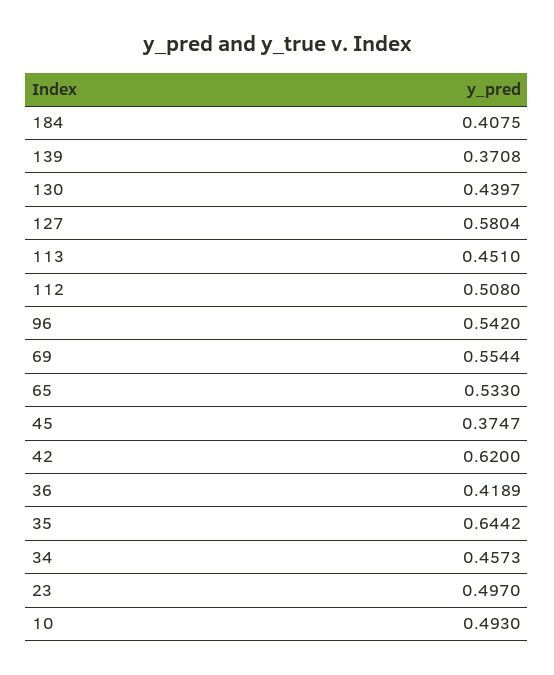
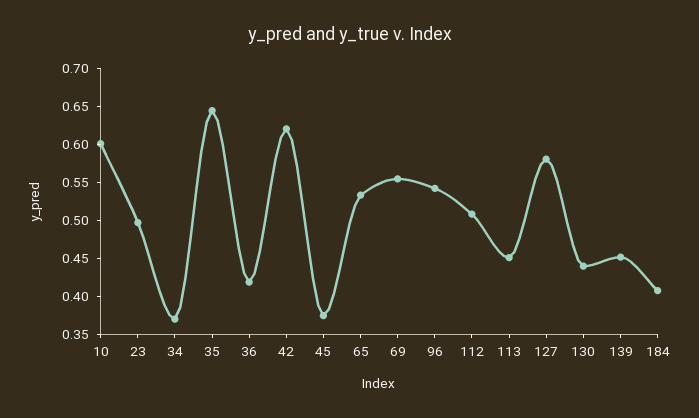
  {
    "184": 0.4075,
-   "139": 0.3708,
+   "139": 0.45,
    "130": 0.4397,
    "127": 0.5804,
    "113": 0.451,
    "112": 0.508,
    "96": 0.542,
    "69": 0.5544,
    "65": 0.533,
    "45": 0.3747,
    "42": 0.62,
    "36": 0.4189,
    "35": 0.6442,
-   "34": 0.4573,
+   "34": 0.375,
    "23": 0.497,
-   "10": 0.493
+   "10": 0.6
  }

